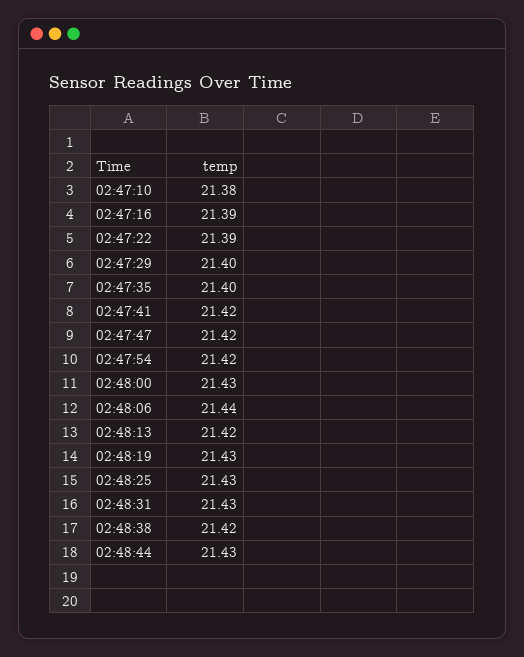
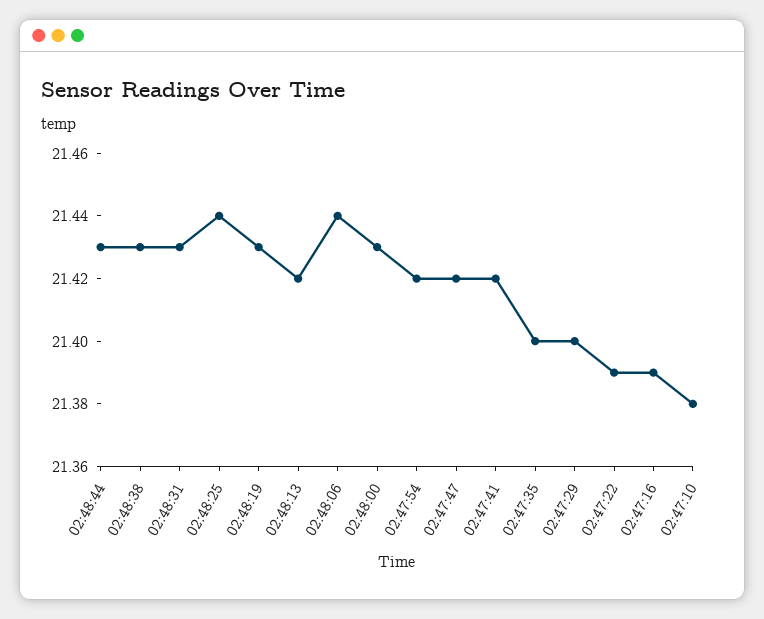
  {
    "02:47:10": 21.38,
    "02:47:16": 21.39,
    "02:47:22": 21.39,
    "02:47:29": 21.4,
    "02:47:35": 21.4,
    "02:47:41": 21.42,
    "02:47:47": 21.42,
    "02:47:54": 21.42,
    "02:48:00": 21.43,
    "02:48:06": 21.44,
    "02:48:13": 21.42,
    "02:48:19": 21.43,
-   "02:48:25": 21.43,
+   "02:48:25": 21.44,
    "02:48:31": 21.43,
-   "02:48:38": 21.42,
+   "02:48:38": 21.43,
    "02:48:44": 21.43
  }

